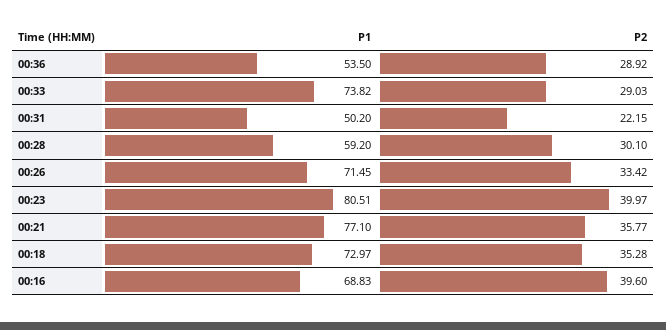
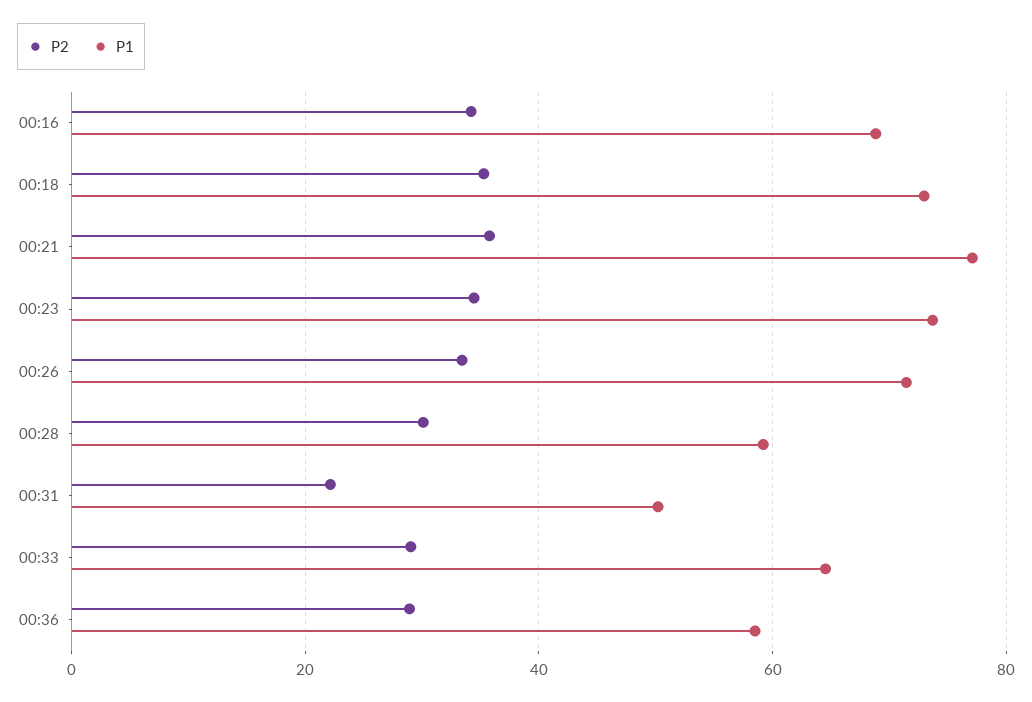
  {
    "P1": {
-     "00:36": 53.5,
+     "00:36": 58,
-     "00:33": 73.82,
+     "00:33": 64,
      "00:31": 50.2,
      "00:28": 59.2,
      "00:26": 71.45,
-     "00:23": 80.51,
+     "00:23": 74,
      "00:21": 77.1,
      "00:18": 72.97,
      "00:16": 68.83
    },
    "P2": {
      "00:36": 28.92,
      "00:33": 29.03,
      "00:31": 22.15,
      "00:28": 30.1,
      "00:26": 33.42,
-     "00:23": 39.97,
+     "00:23": 34,
      "00:21": 35.77,
      "00:18": 35.28,
-     "00:16": 39.6
+     "00:16": 34
    }
  }

